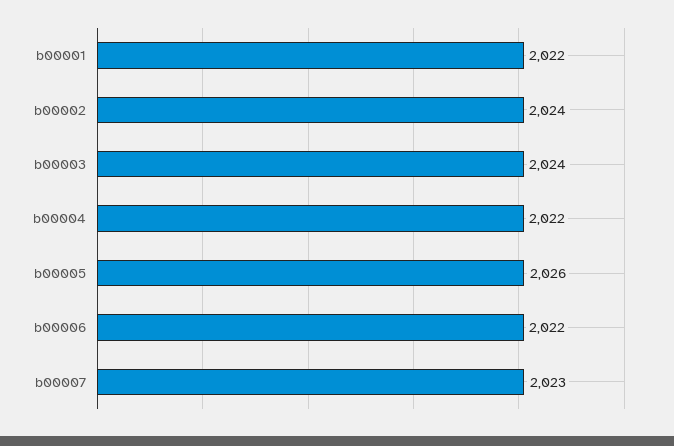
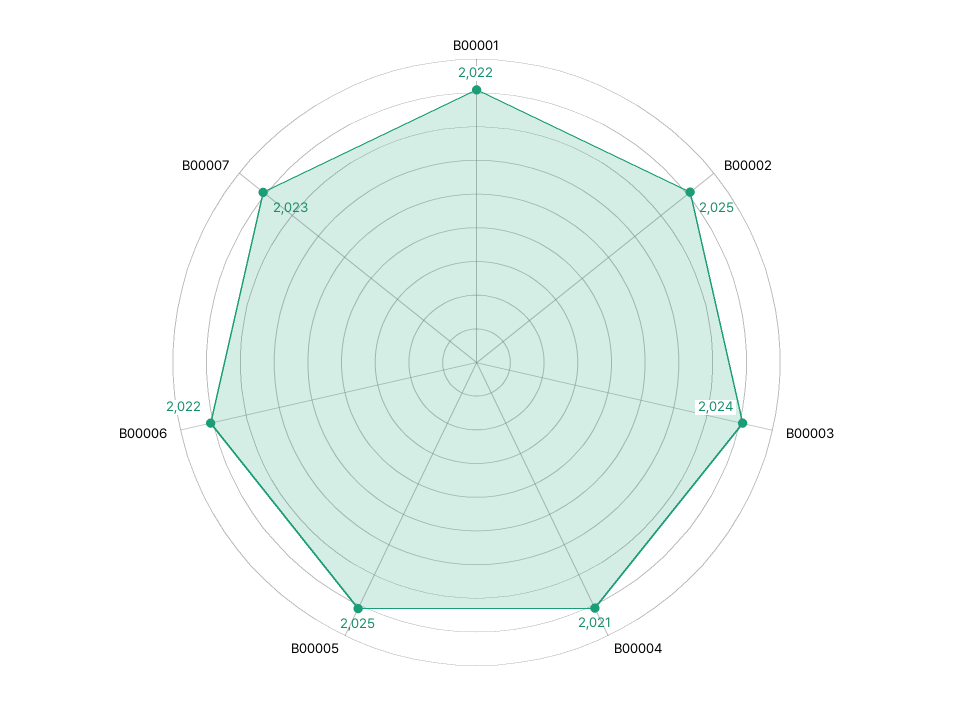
  {
    "b00001": 2022,
-   "b00002": 2024,
+   "b00002": 2025,
    "b00003": 2024,
-   "b00004": 2022,
+   "b00004": 2021,
-   "b00005": 2026,
+   "b00005": 2025,
    "b00006": 2022,
    "b00007": 2023
  }

